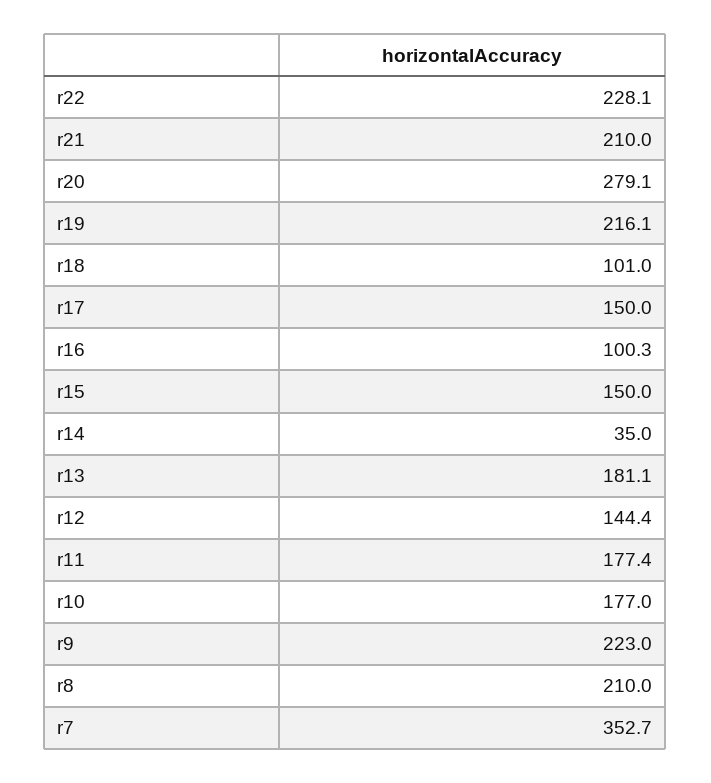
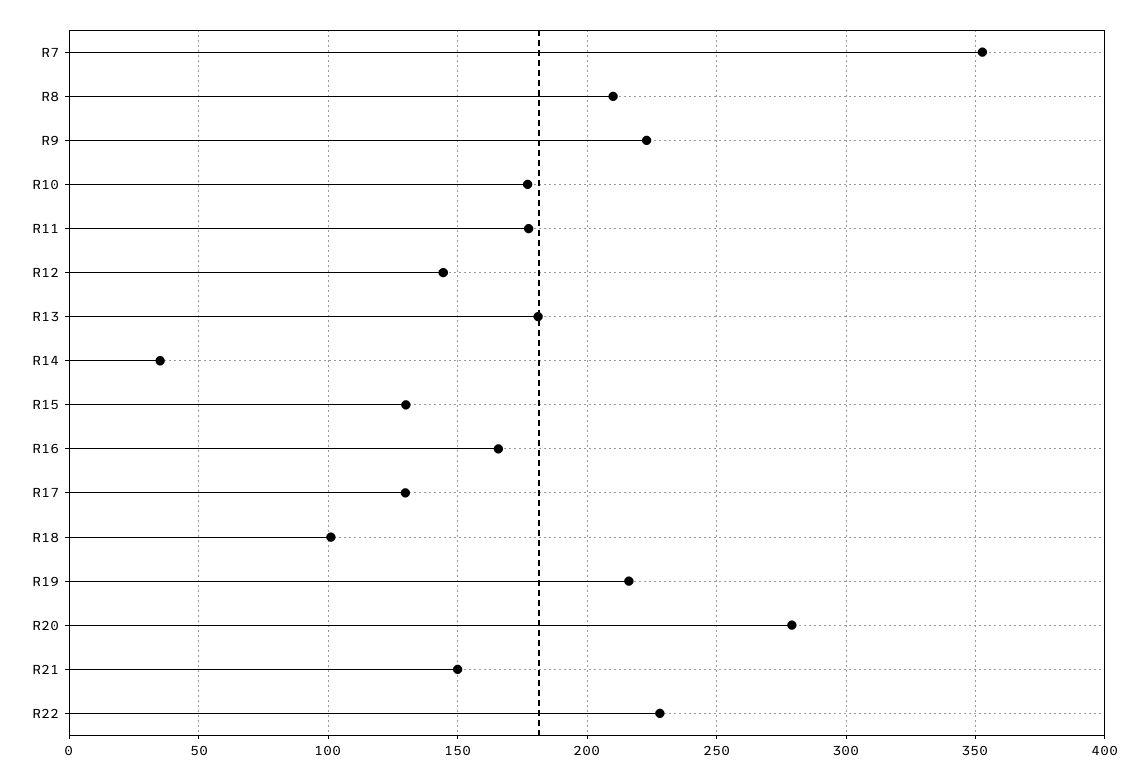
  {
    "r22": 228.1,
-   "r21": 210,
+   "r21": 150,
    "r20": 279.1,
    "r19": 216.1,
    "r18": 101,
-   "r17": 150,
+   "r17": 130,
-   "r16": 100.3,
+   "r16": 165,
-   "r15": 150,
+   "r15": 130,
    "r14": 35,
    "r13": 181.1,
    "r12": 144.4,
    "r11": 177.4,
    "r10": 177,
    "r9": 223,
    "r8": 210,
    "r7": 352.7
  }

